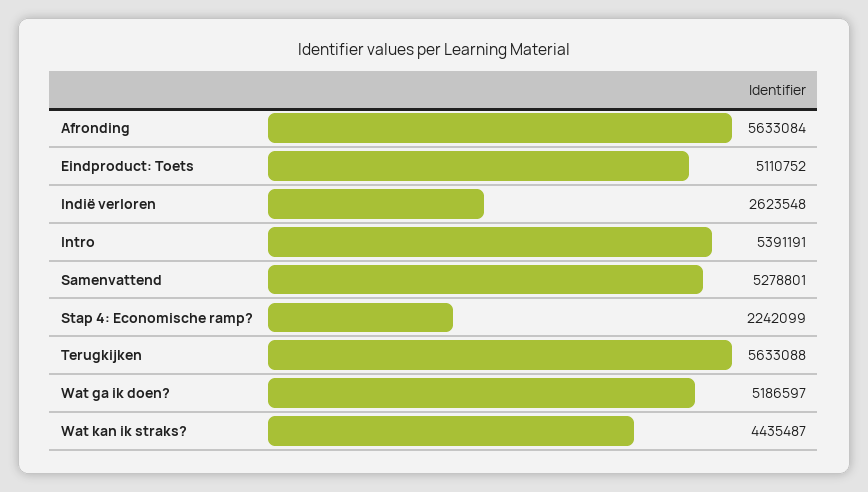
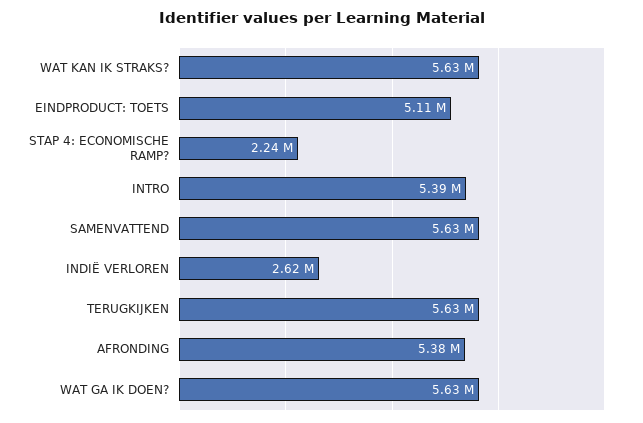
  {
-   "Afronding": 5633084,
+   "Afronding": 5380000,
    "Eindproduct: Toets": 5110752,
    "Indië verloren": 2623548,
    "Intro": 5391191,
-   "Samenvattend": 5278801,
+   "Samenvattend": 5630000,
    "Stap 4: Economische ramp?": 2242099,
    "Terugkijken": 5633088,
-   "Wat ga ik doen?": 5186597,
+   "Wat ga ik doen?": 5630000,
-   "Wat kan ik straks?": 4435487
+   "Wat kan ik straks?": 5630000
  }

